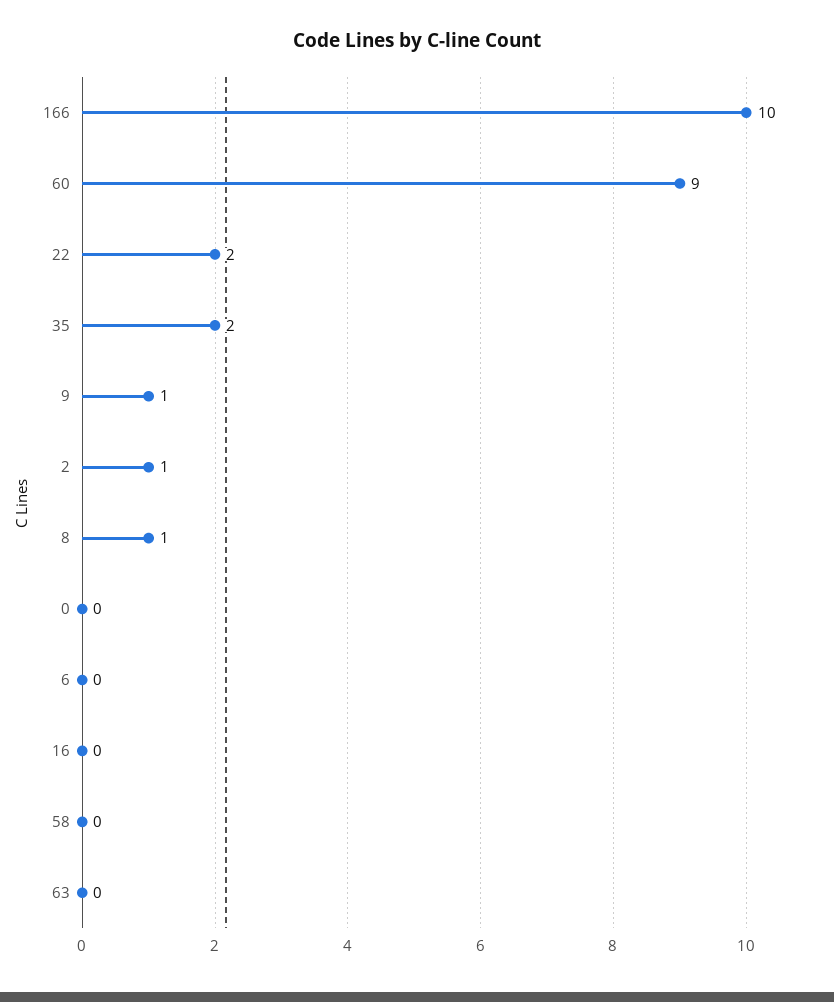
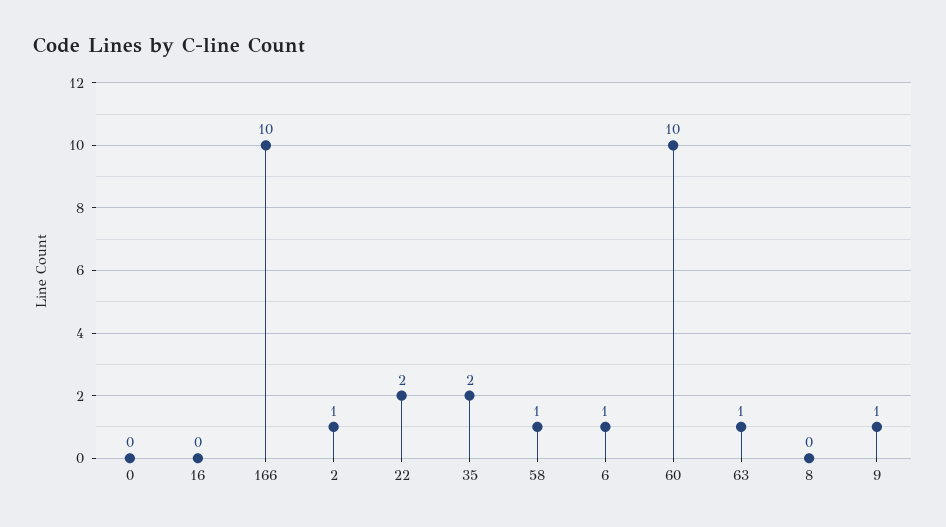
  {
    "166": 10,
-   "60": 9,
+   "60": 10,
    "22": 2,
    "35": 2,
    "9": 1,
    "2": 1,
-   "8": 1,
+   "8": 0,
    "0": 0,
-   "6": 0,
+   "6": 1,
    "16": 0,
-   "58": 0,
+   "58": 1,
-   "63": 0
+   "63": 1
  }

